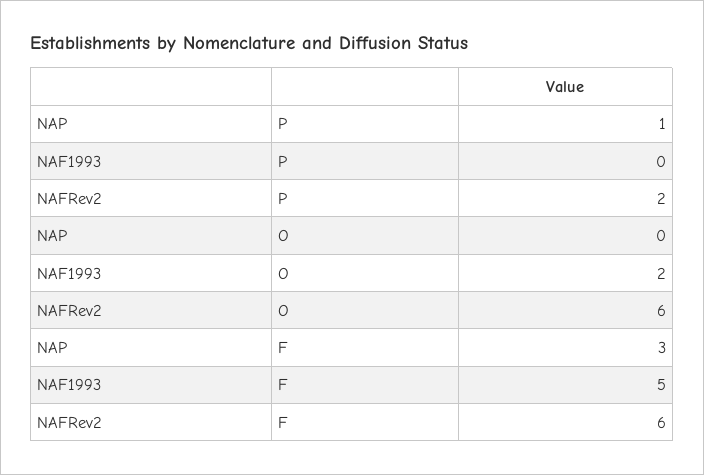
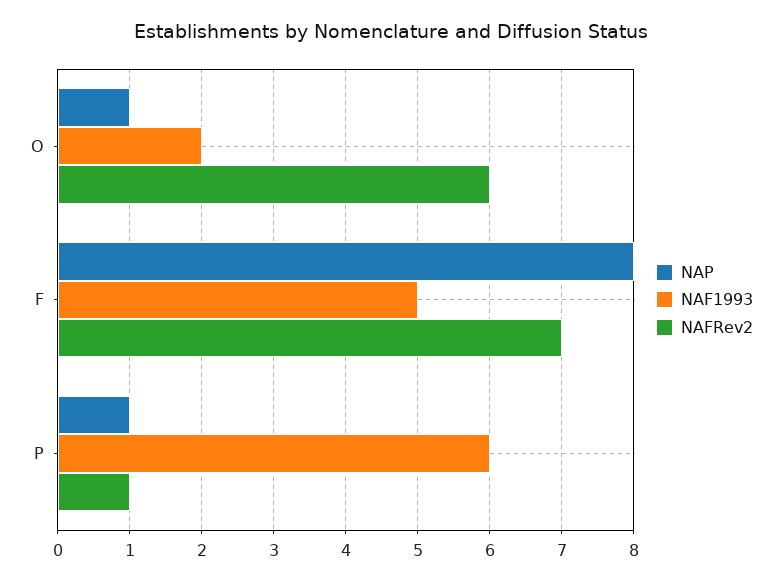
  {
    "NAP": {
      "P": 1,
-     "O": 0,
+     "O": 1,
-     "F": 3
+     "F": 8
    },
    "NAF1993": {
-     "P": 0,
+     "P": 6,
      "O": 2,
      "F": 5
    },
    "NAFRev2": {
-     "P": 2,
+     "P": 1,
      "O": 6,
-     "F": 6
+     "F": 7
    }
  }

